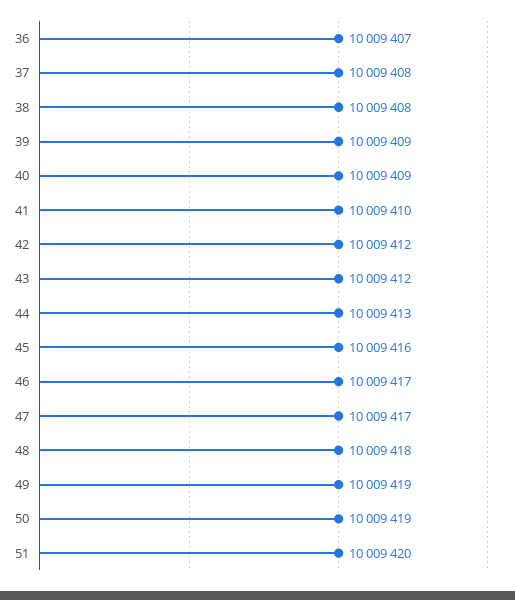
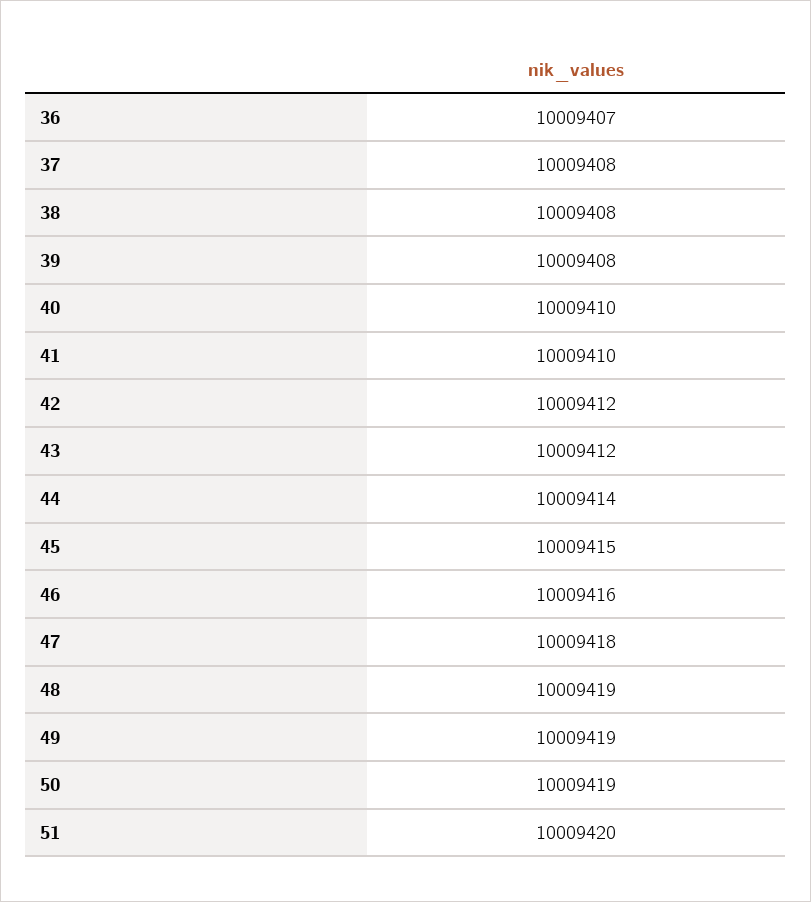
  {
    "36": 10009407,
    "37": 10009408,
    "38": 10009408,
-   "39": 10009409,
+   "39": 10009408,
-   "40": 10009409,
+   "40": 10009410,
    "41": 10009410,
    "42": 10009412,
    "43": 10009412,
-   "44": 10009413,
+   "44": 10009414,
-   "45": 10009416,
+   "45": 10009415,
-   "46": 10009417,
+   "46": 10009416,
-   "47": 10009417,
+   "47": 10009418,
-   "48": 10009418,
+   "48": 10009419,
    "49": 10009419,
    "50": 10009419,
    "51": 10009420
  }

